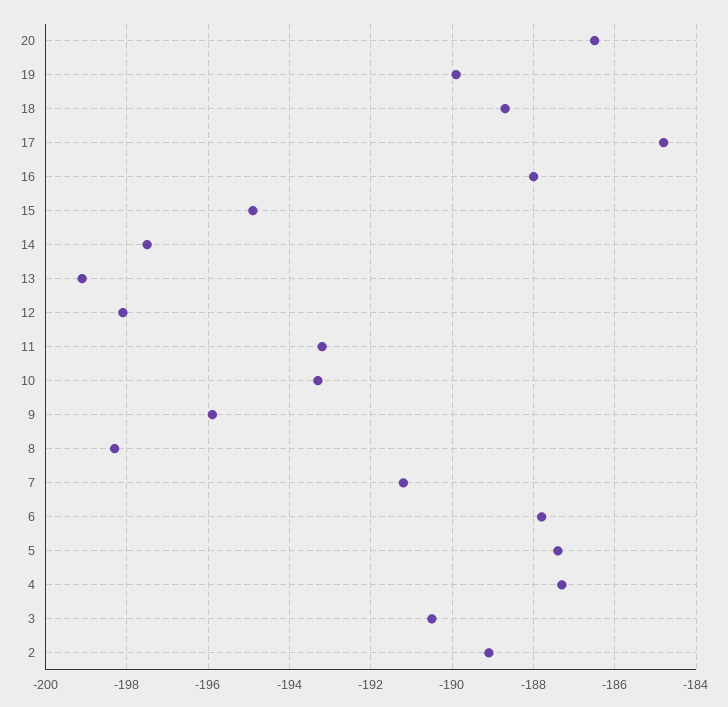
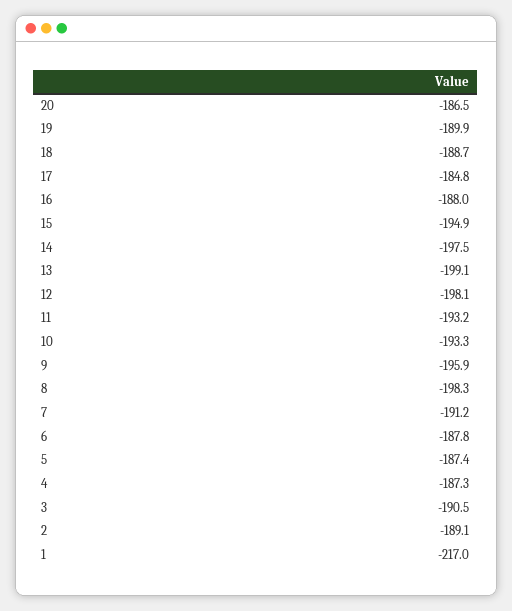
  {
    "20": -186.5,
    "19": -189.9,
    "18": -188.7,
    "17": -184.8,
    "16": -188,
    "15": -194.9,
    "14": -197.5,
    "13": -199.1,
    "12": -198.1,
    "11": -193.2,
    "10": -193.3,
    "9": -195.9,
    "8": -198.3,
    "7": -191.2,
    "6": -187.8,
    "5": -187.4,
    "4": -187.3,
    "3": -190.5,
-   "2": -189.1
+   "2": -189.1,
+   "1": -217
  }

